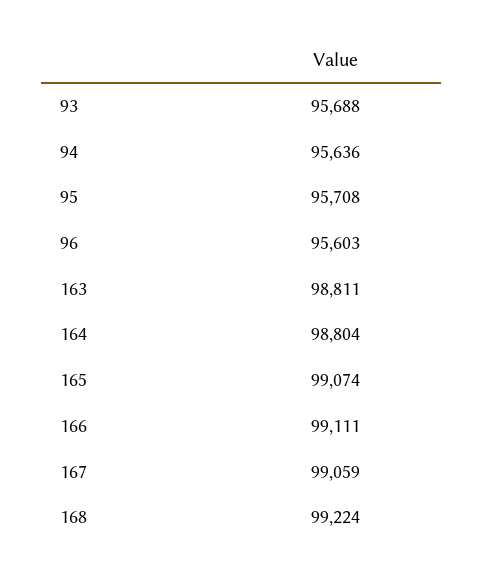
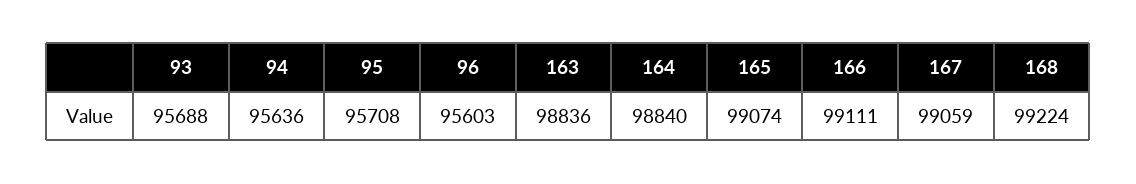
  {
    "93": 95688,
    "94": 95636,
    "95": 95708,
    "96": 95603,
-   "163": 98811,
+   "163": 98836,
-   "164": 98804,
+   "164": 98840,
    "165": 99074,
    "166": 99111,
    "167": 99059,
    "168": 99224
  }

